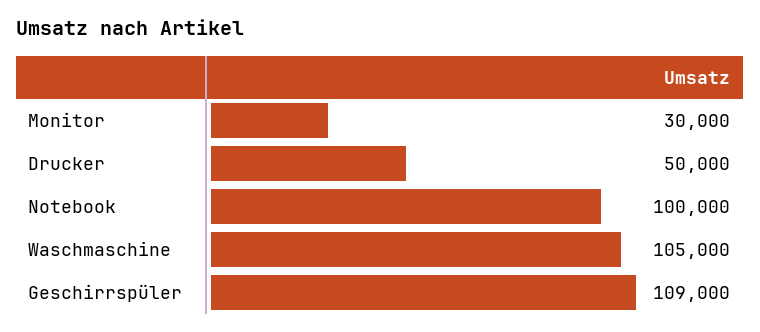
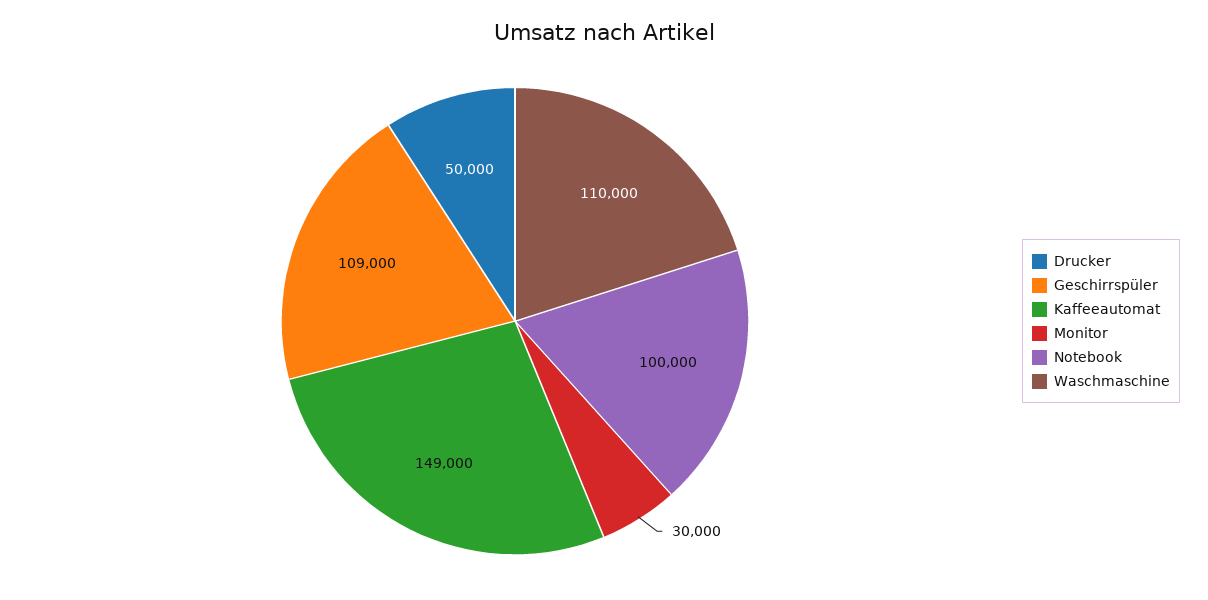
  {
    "Monitor": 30000,
    "Drucker": 50000,
    "Notebook": 100000,
-   "Waschmaschine": 105000,
+   "Waschmaschine": 110000,
-   "Geschirrspüler": 109000
+   "Geschirrspüler": 109000,
+   "Kaffeeautomat": 149000
  }

